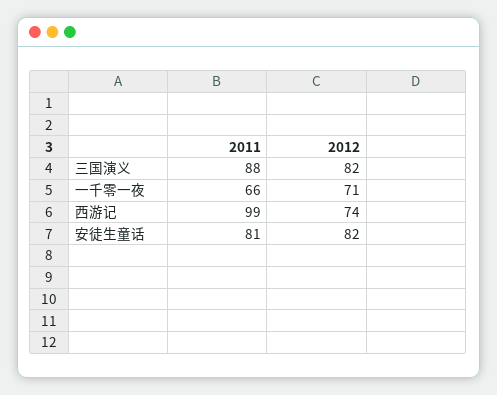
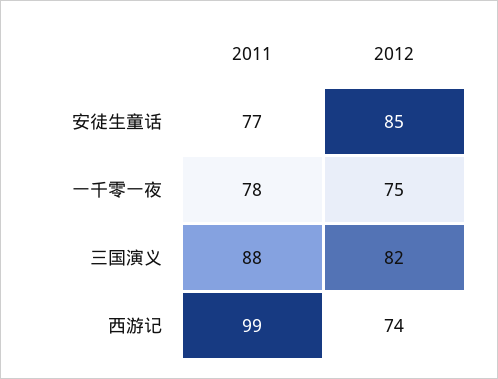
  {
    "2011": {
      "三国演义": 88,
-     "一千零一夜": 66,
+     "一千零一夜": 78,
      "西游记": 99,
-     "安徒生童话": 81
+     "安徒生童话": 77
    },
    "2012": {
      "三国演义": 82,
-     "一千零一夜": 71,
+     "一千零一夜": 75,
      "西游记": 74,
-     "安徒生童话": 82
+     "安徒生童话": 85
    }
  }

